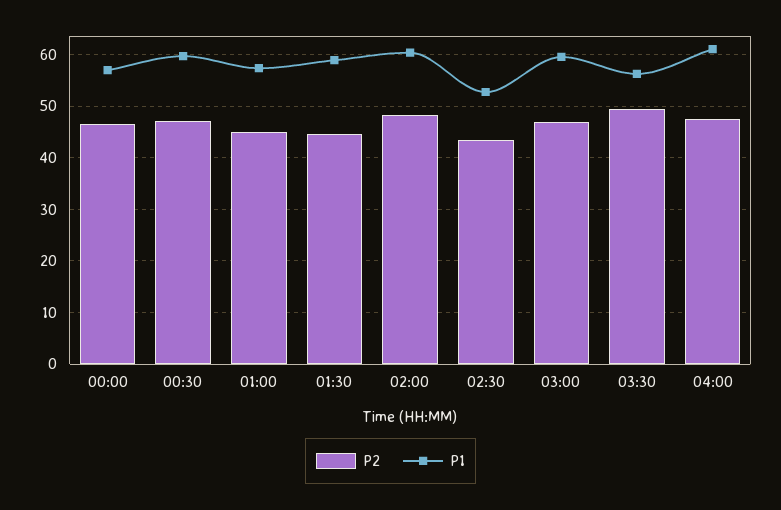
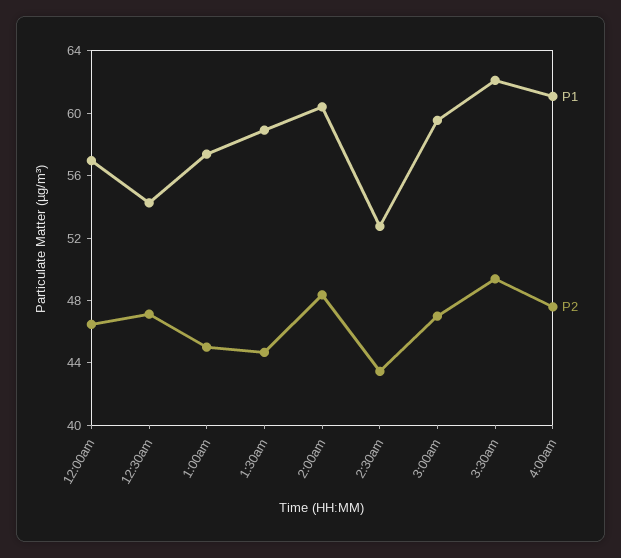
  {
    "P2": {
      "00:00": 46,
      "00:30": 47,
      "01:00": 45,
      "01:30": 45,
      "02:00": 48,
      "02:30": 43,
      "03:00": 47,
      "03:30": 49,
      "04:00": 48
    },
    "P1": {
      "00:00": 57,
-     "00:30": 60,
+     "00:30": 54,
      "01:00": 57,
      "01:30": 59,
      "02:00": 60,
      "02:30": 53,
      "03:00": 60,
-     "03:30": 56,
+     "03:30": 62,
      "04:00": 61
    }
  }

